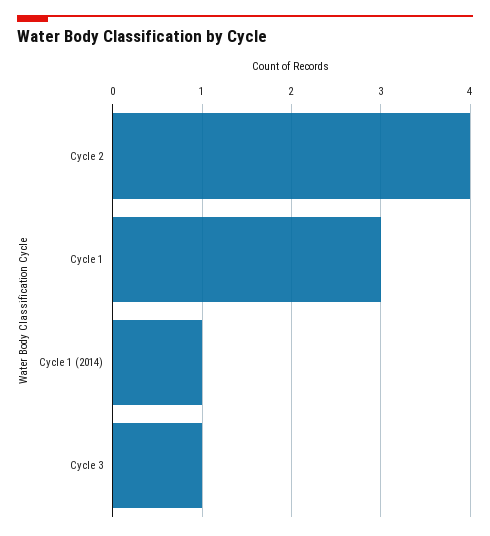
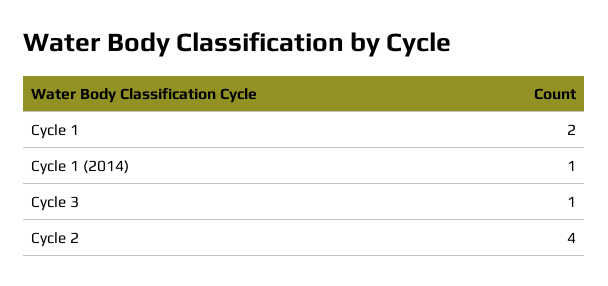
  {
    "Cycle 2": 4,
-   "Cycle 1": 3,
+   "Cycle 1": 2,
    "Cycle 1 (2014)": 1,
    "Cycle 3": 1
  }

